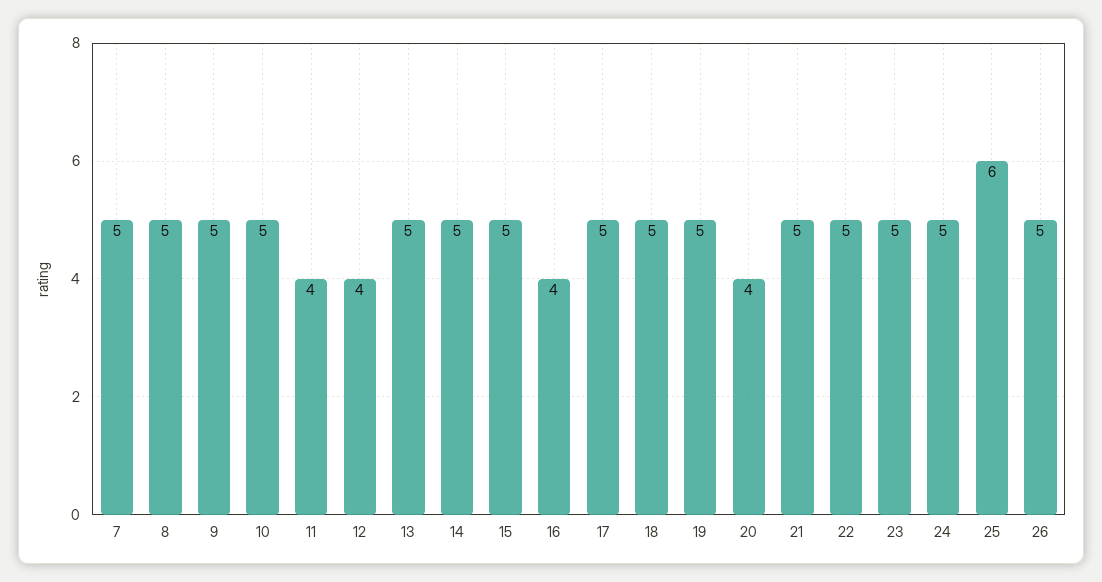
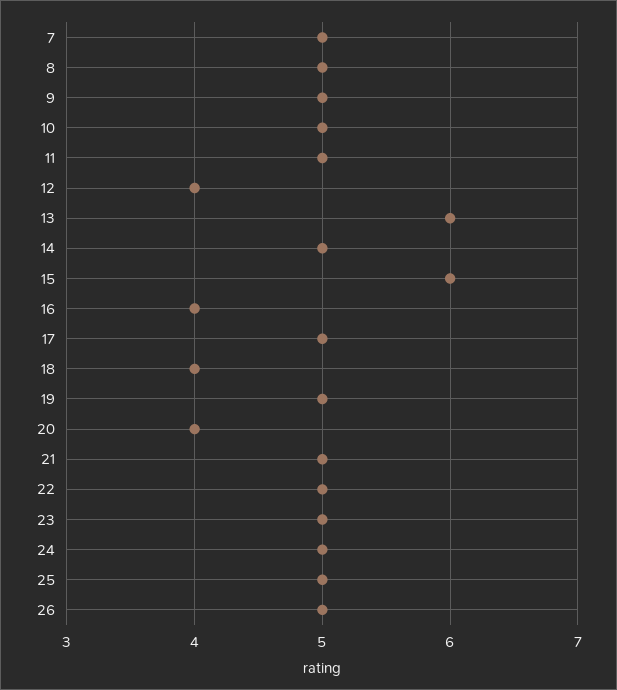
  {
    "7": 5,
    "8": 5,
    "9": 5,
    "10": 5,
-   "11": 4,
+   "11": 5,
    "12": 4,
-   "13": 5,
+   "13": 6,
    "14": 5,
-   "15": 5,
+   "15": 6,
    "16": 4,
    "17": 5,
-   "18": 5,
+   "18": 4,
    "19": 5,
    "20": 4,
    "21": 5,
    "22": 5,
    "23": 5,
    "24": 5,
-   "25": 6,
+   "25": 5,
    "26": 5
  }

